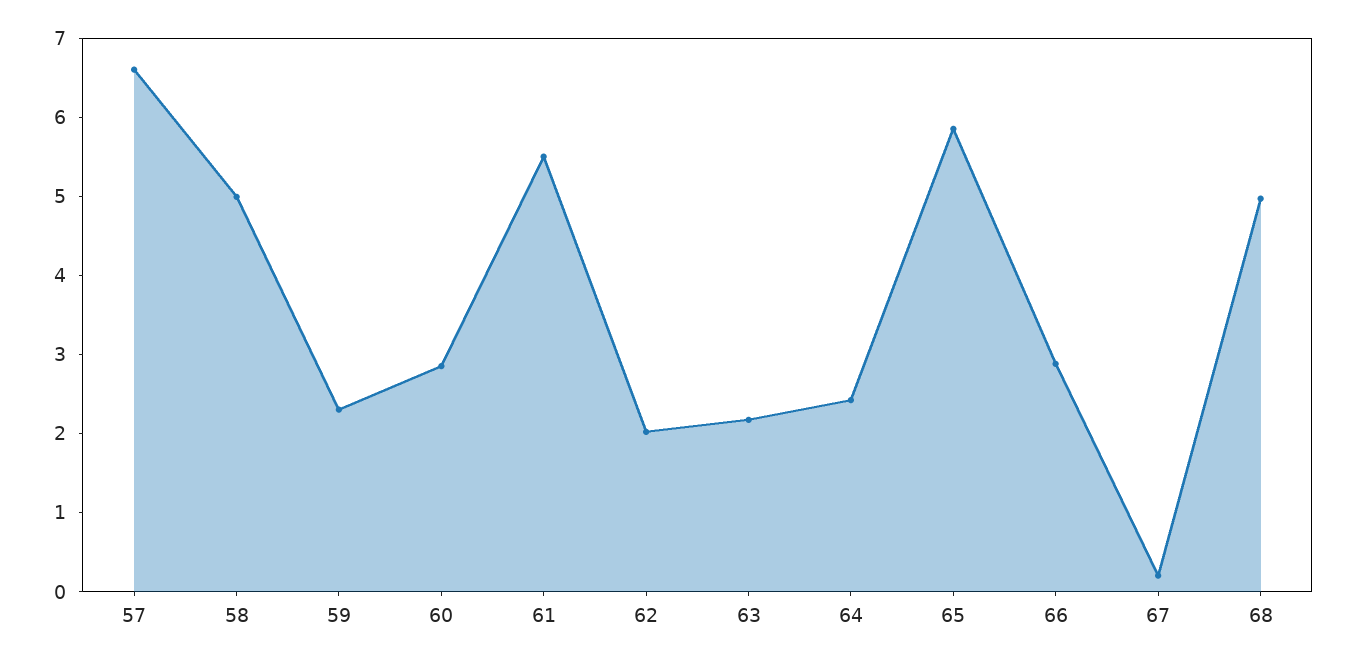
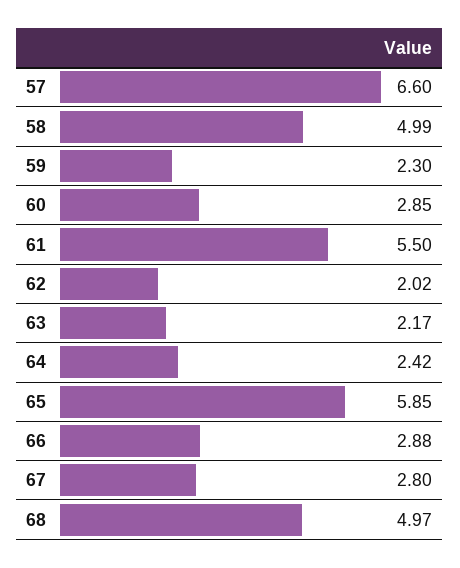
  {
    "57": 6.6,
    "58": 4.99,
    "59": 2.3,
    "60": 2.85,
    "61": 5.5,
    "62": 2.02,
    "63": 2.17,
    "64": 2.42,
    "65": 5.85,
    "66": 2.88,
-   "67": 0.2,
+   "67": 2.8,
    "68": 4.97
  }

